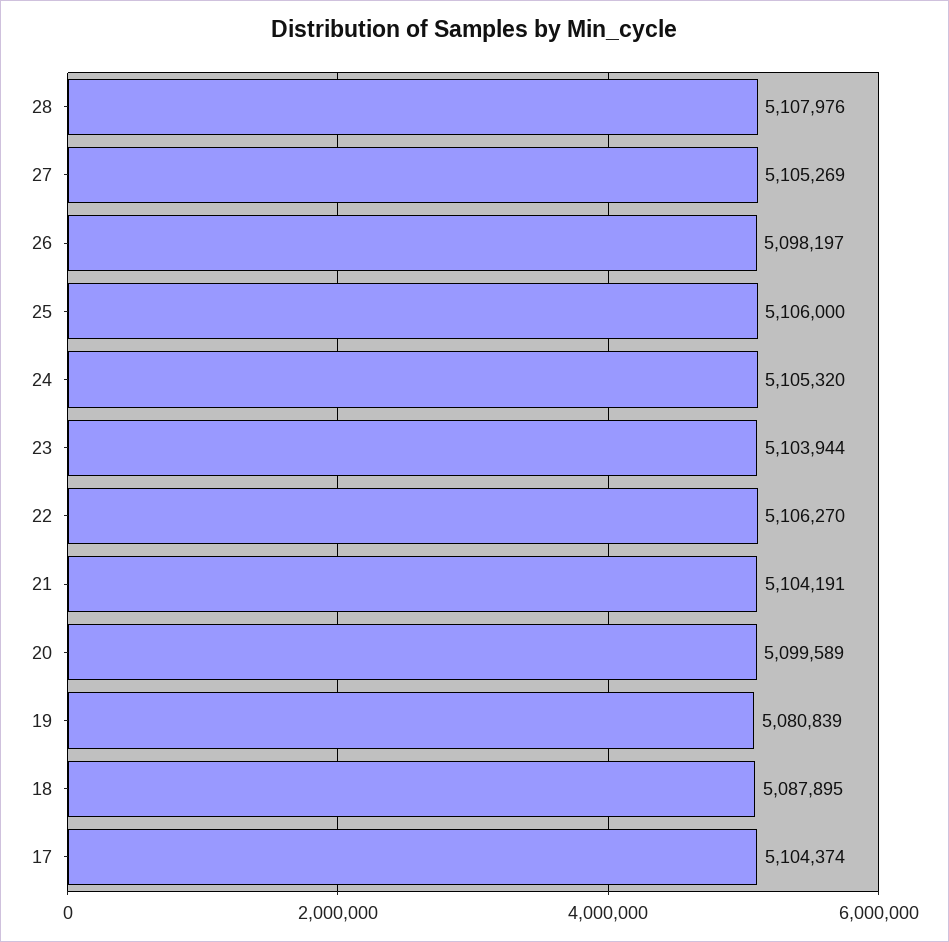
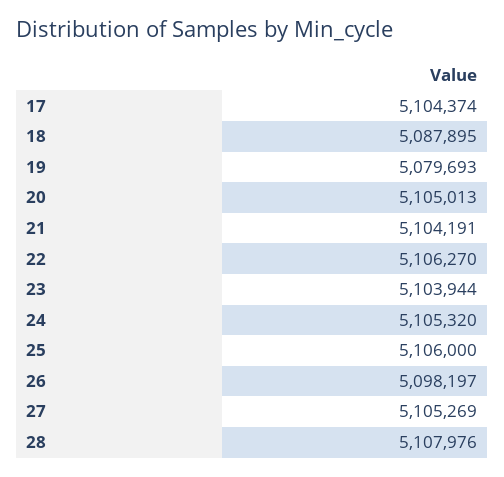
  {
    "28": 5107976,
    "27": 5105269,
    "26": 5098197,
    "25": 5106000,
    "24": 5105320,
    "23": 5103944,
    "22": 5106270,
    "21": 5104191,
-   "20": 5099589,
+   "20": 5105013,
-   "19": 5080839,
+   "19": 5079693,
    "18": 5087895,
    "17": 5104374
  }

